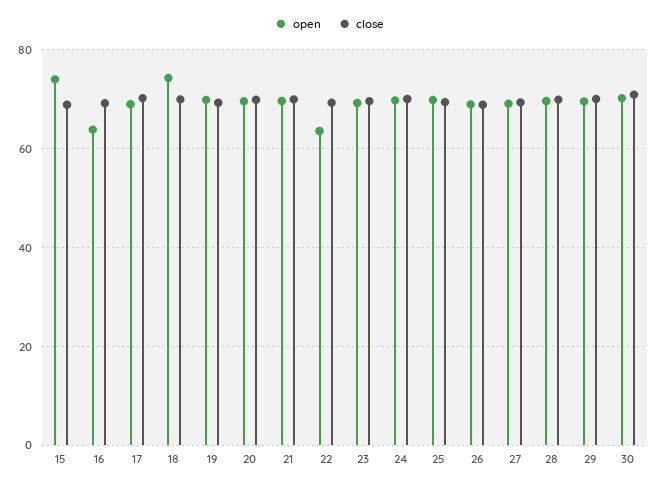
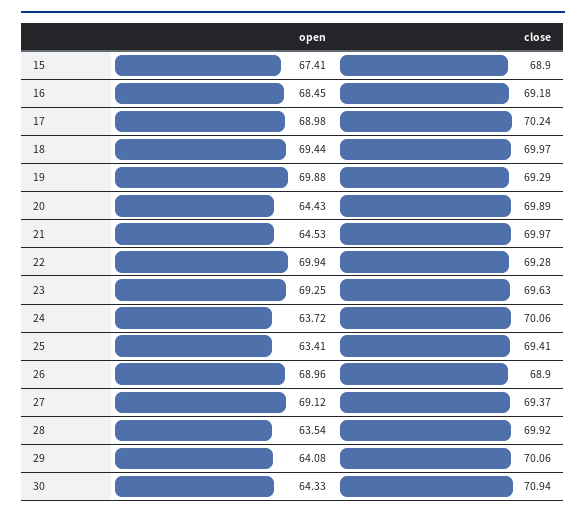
  {
    "open": {
-     "15": 74,
+     "15": 67.41,
-     "16": 64,
+     "16": 68.45,
      "17": 68.98,
-     "18": 74,
+     "18": 69.44,
      "19": 69.88,
-     "20": 70,
+     "20": 64.43,
-     "21": 70,
+     "21": 64.53,
-     "22": 64,
+     "22": 69.94,
      "23": 69.25,
-     "24": 70,
+     "24": 63.72,
-     "25": 70,
+     "25": 63.41,
      "26": 68.96,
      "27": 69.12,
-     "28": 70,
+     "28": 63.54,
-     "29": 70,
+     "29": 64.08,
-     "30": 70
+     "30": 64.33
    },
    "close": {
      "15": 68.9,
      "16": 69.18,
      "17": 70.24,
      "18": 69.97,
      "19": 69.29,
      "20": 69.89,
      "21": 69.97,
      "22": 69.28,
      "23": 69.63,
      "24": 70.06,
      "25": 69.41,
      "26": 68.9,
      "27": 69.37,
      "28": 69.92,
      "29": 70.06,
      "30": 70.94
    }
  }

